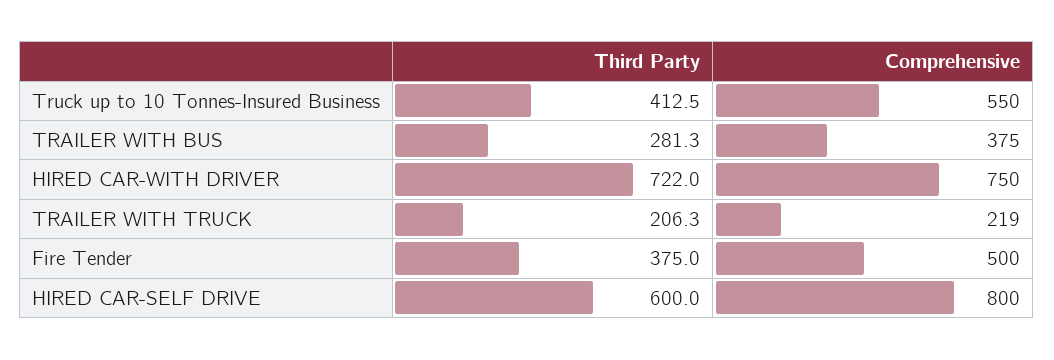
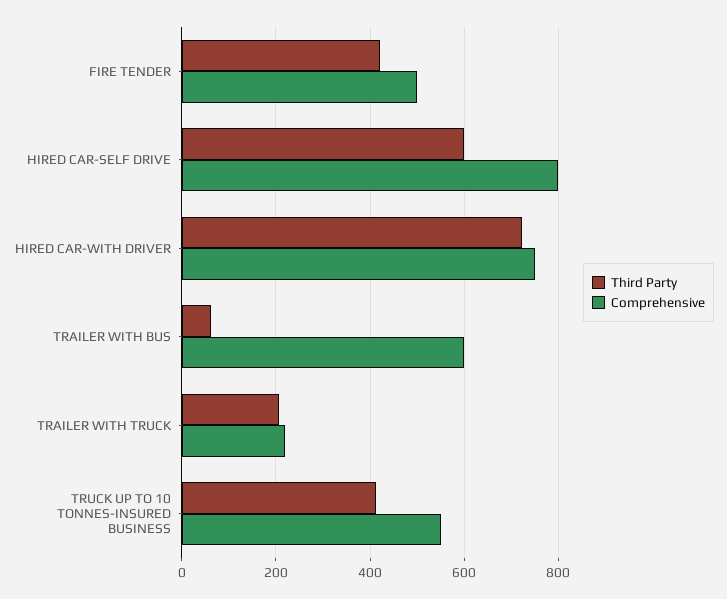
  {
    "Third Party": {
      "Truck up to 10 Tonnes-Insured Business": 412.5,
-     "TRAILER WITH BUS": 281.3,
+     "TRAILER WITH BUS": 60,
      "HIRED CAR-WITH DRIVER": 722,
      "TRAILER WITH TRUCK": 206.3,
-     "Fire Tender": 375,
+     "Fire Tender": 420,
      "HIRED CAR-SELF DRIVE": 600
    },
    "Comprehensive": {
      "Truck up to 10 Tonnes-Insured Business": 550,
-     "TRAILER WITH BUS": 375,
+     "TRAILER WITH BUS": 600,
      "HIRED CAR-WITH DRIVER": 750,
      "TRAILER WITH TRUCK": 219,
      "Fire Tender": 500,
      "HIRED CAR-SELF DRIVE": 800
    }
  }

